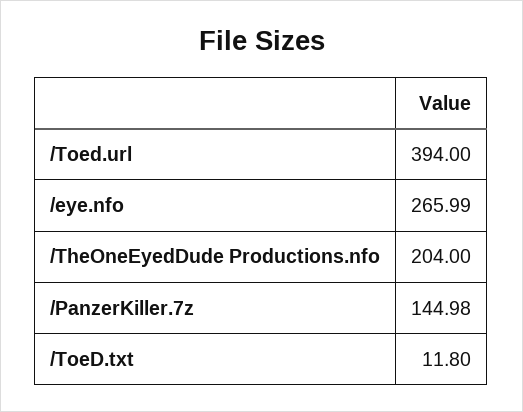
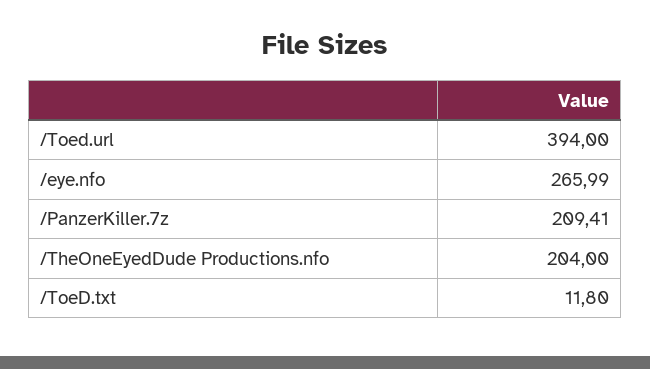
  {
    "/Toed.url": 394,
    "/eye.nfo": 265.99,
    "/TheOneEyedDude Productions.nfo": 204,
-   "/PanzerKiller.7z": 144.98,
+   "/PanzerKiller.7z": 209.41,
    "/ToeD.txt": 11.8
  }

